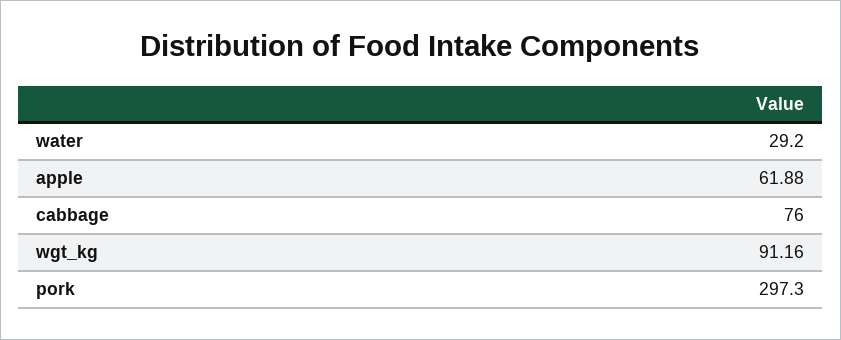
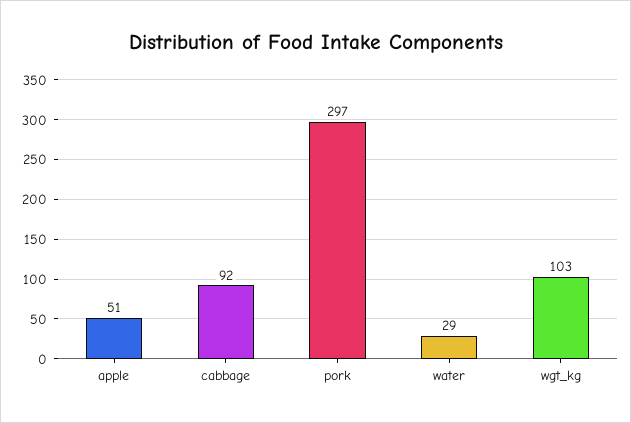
  {
    "water": 29.2,
-   "apple": 61.88,
+   "apple": 51,
-   "cabbage": 76,
+   "cabbage": 92,
-   "wgt_kg": 91.16,
+   "wgt_kg": 103,
    "pork": 297.3
  }

